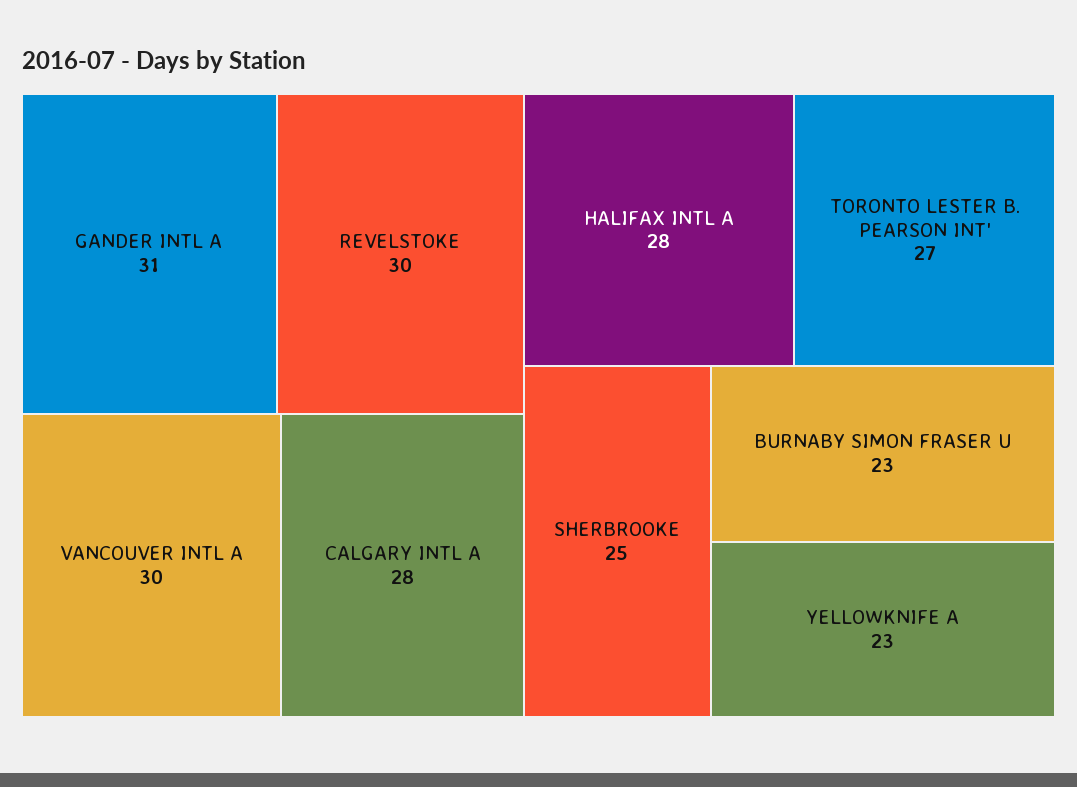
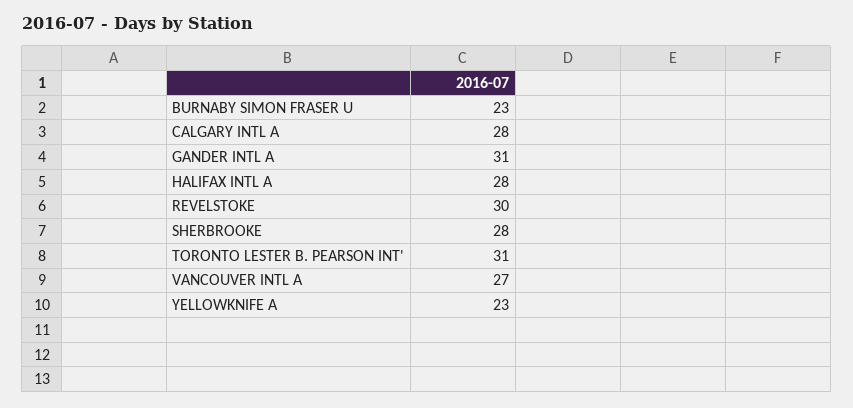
  {
    "GANDER INTL A": 31,
    "REVELSTOKE": 30,
-   "VANCOUVER INTL A": 30,
+   "VANCOUVER INTL A": 27,
    "CALGARY INTL A": 28,
    "HALIFAX INTL A": 28,
-   "TORONTO LESTER B. PEARSON INT'": 27,
+   "TORONTO LESTER B. PEARSON INT'": 31,
-   "SHERBROOKE": 25,
+   "SHERBROOKE": 28,
    "BURNABY SIMON FRASER U": 23,
    "YELLOWKNIFE A": 23
  }

